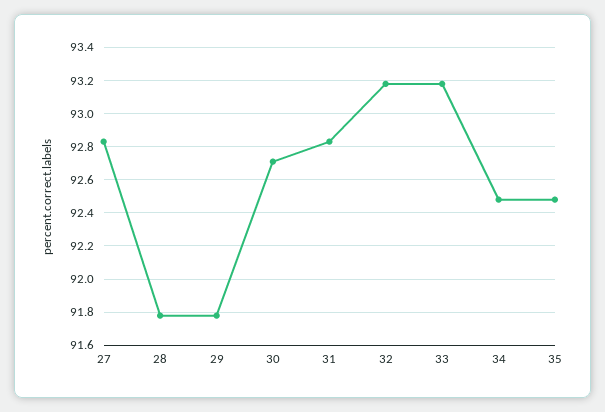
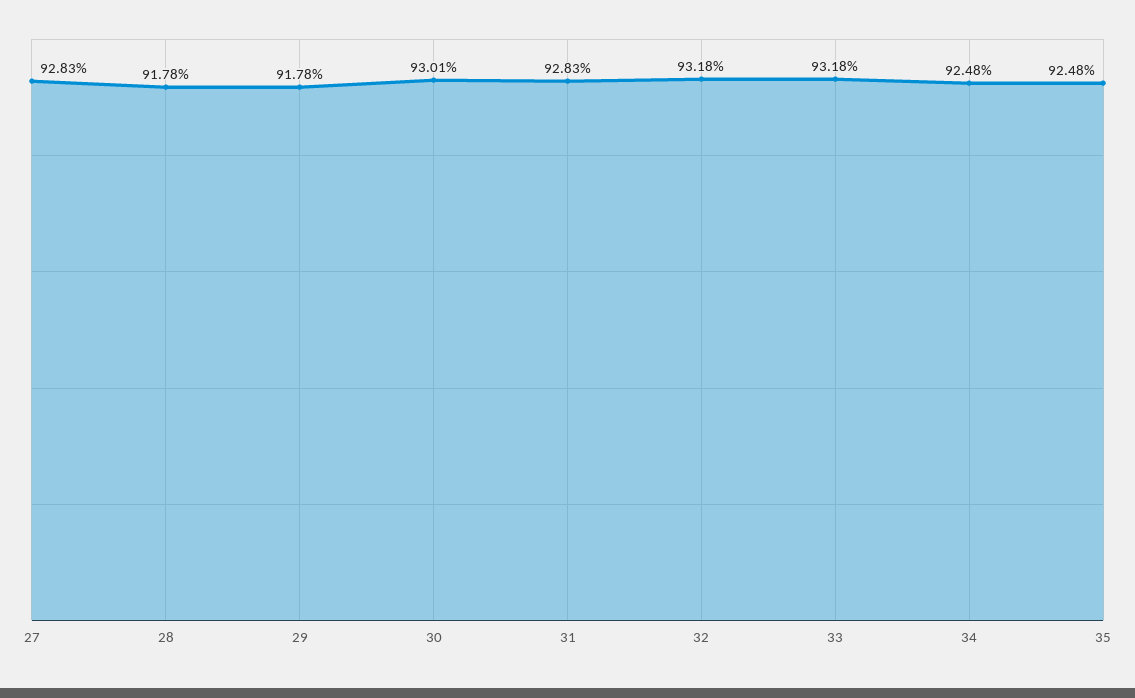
  {
    "27": 92.83,
    "28": 91.78,
    "29": 91.78,
-   "30": 92.7,
+   "30": 93.01,
    "31": 92.83,
    "32": 93.18,
    "33": 93.18,
    "34": 92.48,
    "35": 92.48
  }

